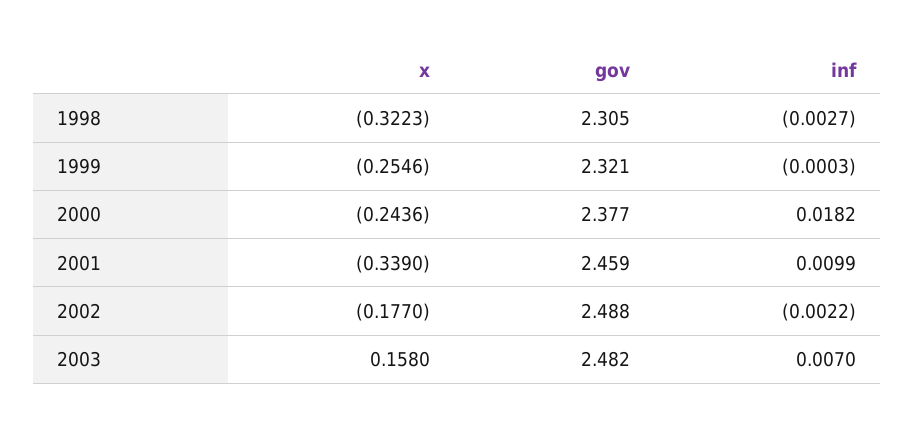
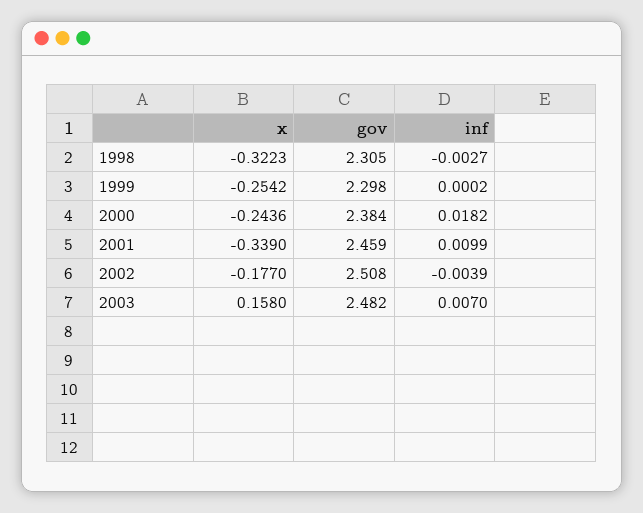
  {
    "x": {
      "1998": -0.3223,
-     "1999": -0.2546,
+     "1999": -0.2542,
      "2000": -0.2436,
      "2001": -0.339,
      "2002": -0.177,
      "2003": 0.158
    },
    "gov": {
      "1998": 2.305,
-     "1999": 2.321,
+     "1999": 2.298,
-     "2000": 2.377,
+     "2000": 2.384,
      "2001": 2.459,
-     "2002": 2.488,
+     "2002": 2.508,
      "2003": 2.482
    },
    "inf": {
      "1998": -0.0027,
-     "1999": -0.0003,
+     "1999": 0.0002,
      "2000": 0.0182,
      "2001": 0.0099,
-     "2002": -0.0022,
+     "2002": -0.0039,
      "2003": 0.007
    }
  }

